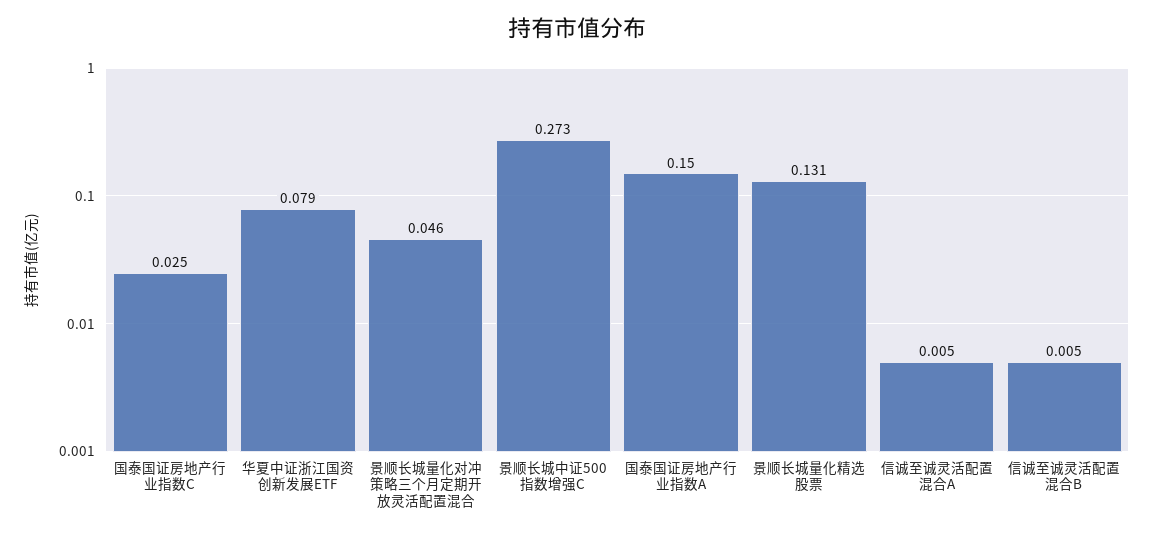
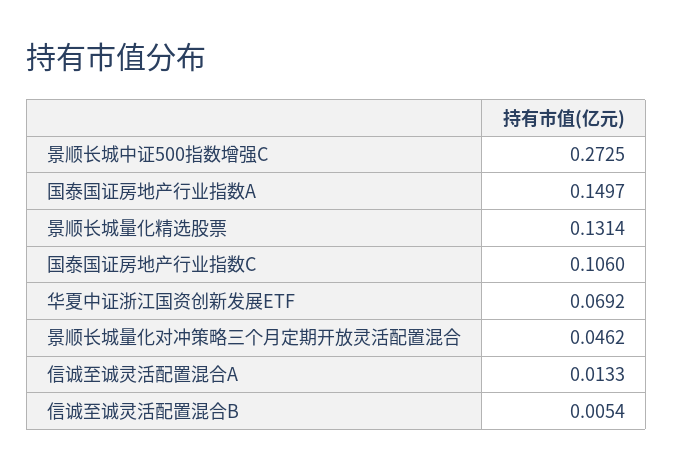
  {
-   "国泰国证房地产行业指数C": 0.025,
+   "国泰国证房地产行业指数C": 0.106,
-   "华夏中证浙江国资创新发展ETF": 0.079,
+   "华夏中证浙江国资创新发展ETF": 0.0692,
    "景顺长城量化对冲策略三个月定期开放灵活配置混合": 0.0462,
    "景顺长城中证500指数增强C": 0.2725,
    "国泰国证房地产行业指数A": 0.1497,
    "景顺长城量化精选股票": 0.1314,
-   "信诚至诚灵活配置混合A": 0.005,
+   "信诚至诚灵活配置混合A": 0.0133,
    "信诚至诚灵活配置混合B": 0.0054
  }

